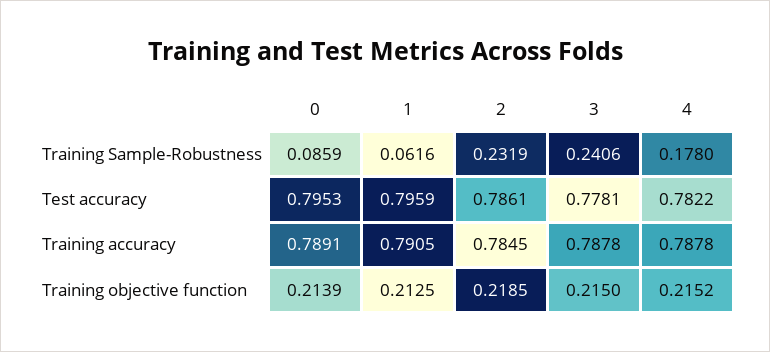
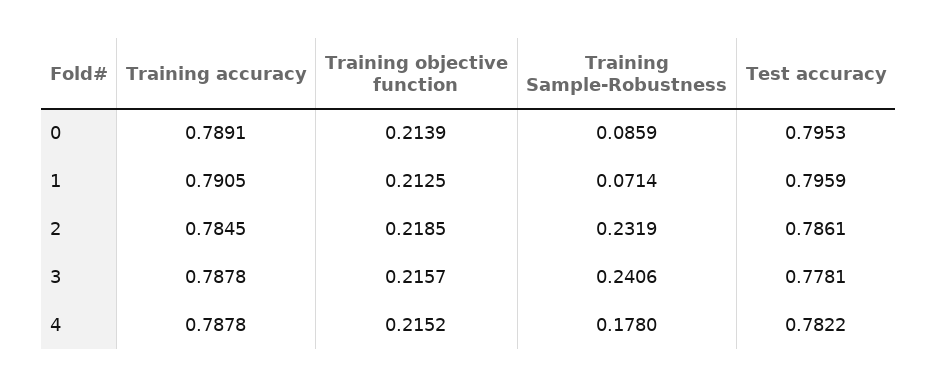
  {
    "0": {
      "Training Sample-Robustness": 0.0859,
      "Test accuracy": 0.7953,
      "Training accuracy": 0.7891,
      "Training objective function": 0.2139
    },
    "1": {
-     "Training Sample-Robustness": 0.0616,
+     "Training Sample-Robustness": 0.0714,
      "Test accuracy": 0.7959,
      "Training accuracy": 0.7905,
      "Training objective function": 0.2125
    },
    "2": {
      "Training Sample-Robustness": 0.2319,
      "Test accuracy": 0.7861,
      "Training accuracy": 0.7845,
      "Training objective function": 0.2185
    },
    "3": {
      "Training Sample-Robustness": 0.2406,
      "Test accuracy": 0.7781,
      "Training accuracy": 0.7878,
-     "Training objective function": 0.215
+     "Training objective function": 0.2157
    },
    "4": {
      "Training Sample-Robustness": 0.178,
      "Test accuracy": 0.7822,
      "Training accuracy": 0.7878,
      "Training objective function": 0.2152
    }
  }

